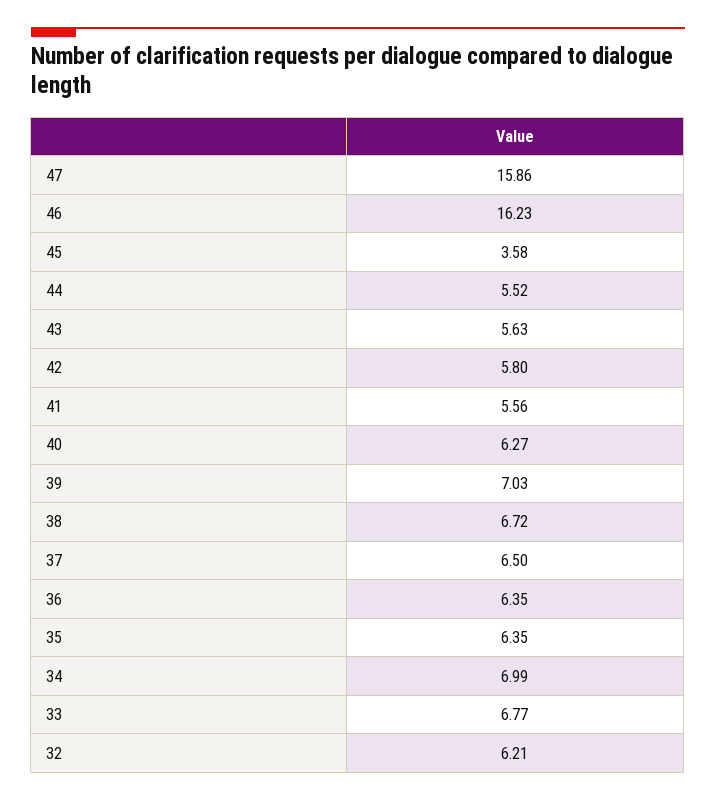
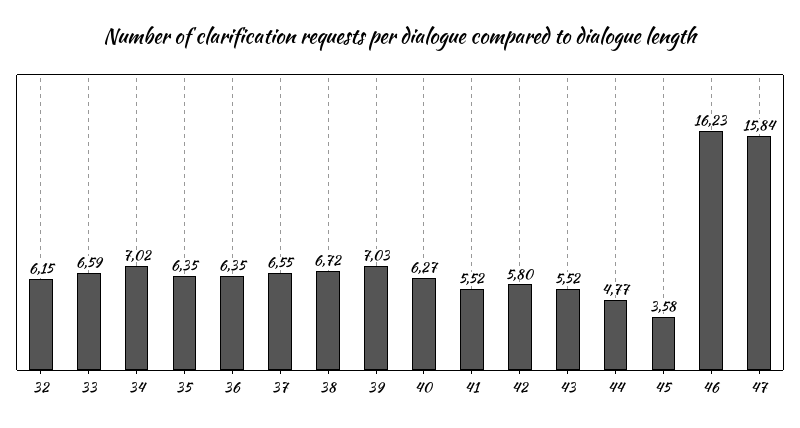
  {
-   "47": 15.86,
+   "47": 15.84,
    "46": 16.23,
    "45": 3.58,
-   "44": 5.52,
+   "44": 4.77,
-   "43": 5.63,
+   "43": 5.52,
    "42": 5.8,
-   "41": 5.56,
+   "41": 5.52,
    "40": 6.27,
    "39": 7.03,
    "38": 6.72,
-   "37": 6.5,
+   "37": 6.55,
    "36": 6.35,
    "35": 6.35,
-   "34": 6.99,
+   "34": 7.02,
-   "33": 6.77,
+   "33": 6.59,
-   "32": 6.21
+   "32": 6.15
  }

